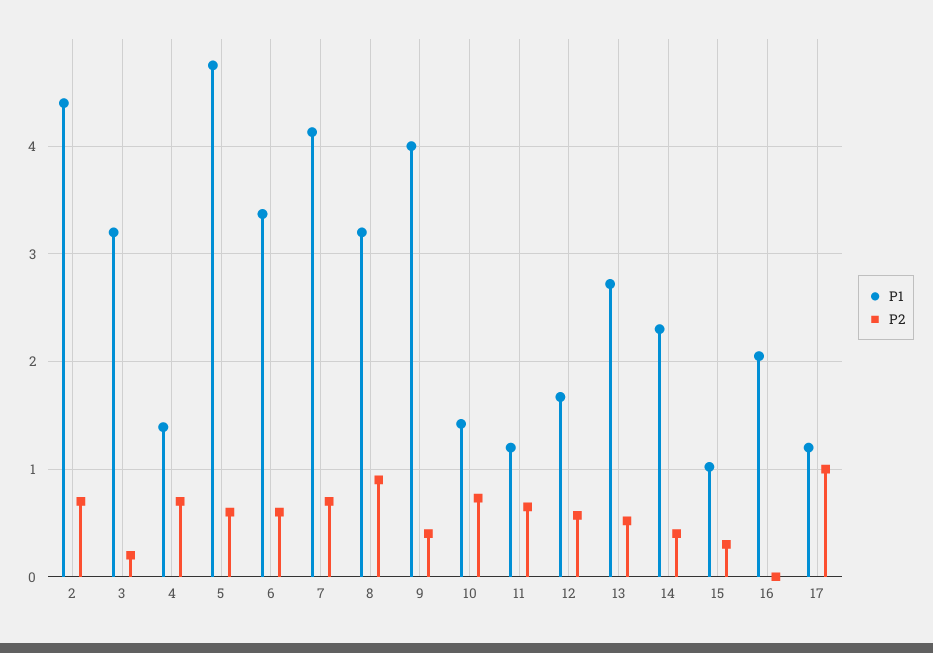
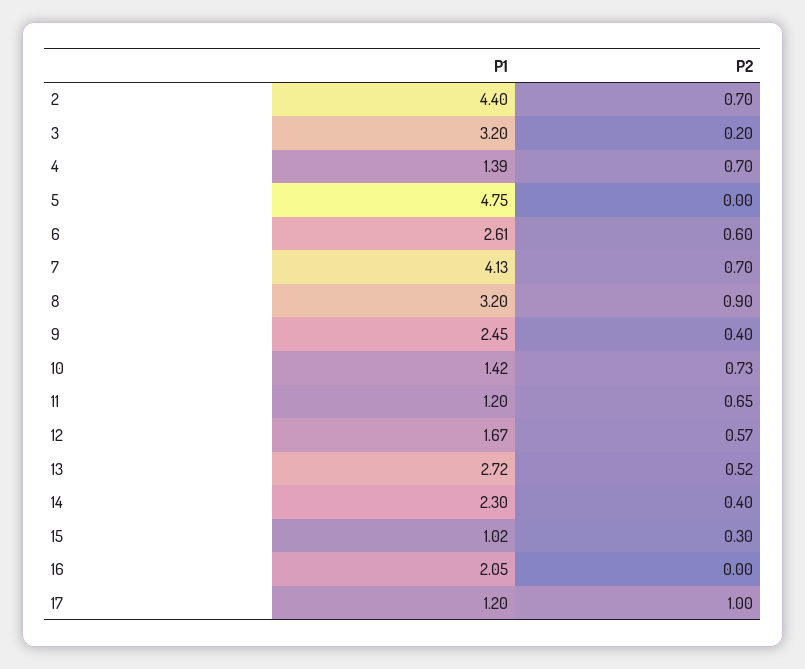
  {
    "P1": {
      "2": 4.4,
      "3": 3.2,
      "4": 1.39,
      "5": 4.75,
-     "6": 3.4,
+     "6": 2.61,
      "7": 4.13,
      "8": 3.2,
-     "9": 4,
+     "9": 2.45,
      "10": 1.42,
      "11": 1.2,
      "12": 1.67,
      "13": 2.72,
      "14": 2.3,
      "15": 1.02,
      "16": 2.05,
      "17": 1.2
    },
    "P2": {
      "2": 0.7,
      "3": 0.2,
      "4": 0.7,
-     "5": 0.6,
+     "5": 0,
      "6": 0.6,
      "7": 0.7,
      "8": 0.9,
      "9": 0.4,
      "10": 0.73,
      "11": 0.65,
      "12": 0.57,
      "13": 0.52,
      "14": 0.4,
      "15": 0.3,
      "16": 0,
      "17": 1
    }
  }

